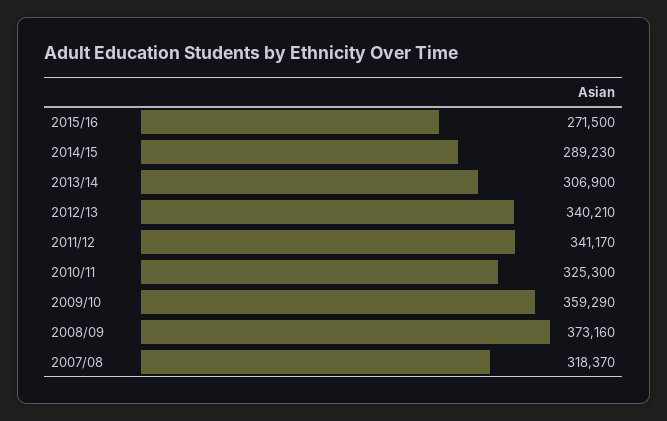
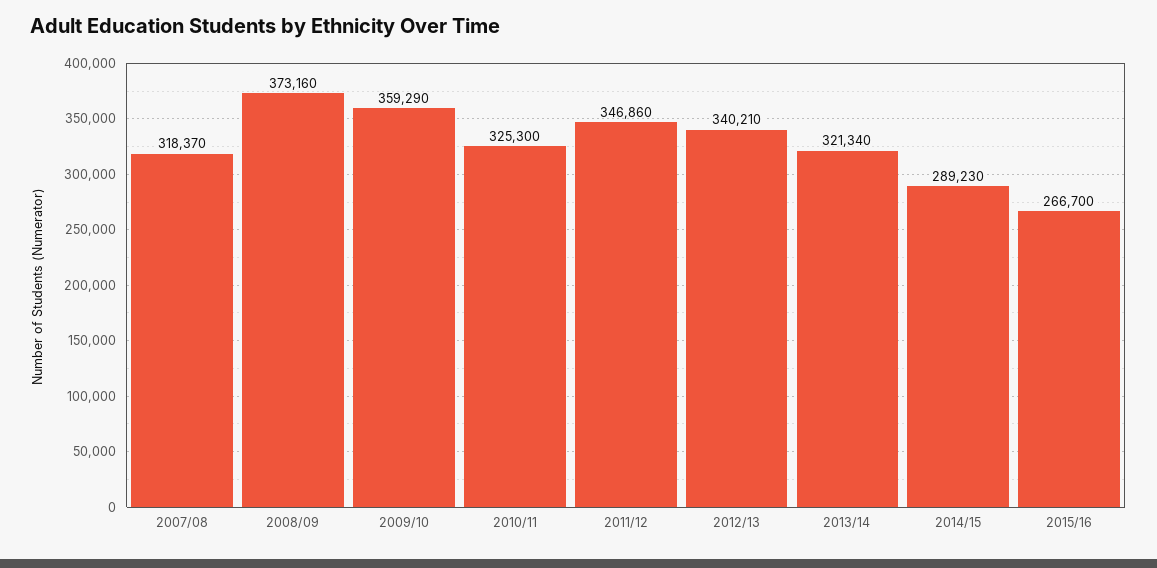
  {
-   "2015/16": 271500,
+   "2015/16": 266700,
    "2014/15": 289230,
-   "2013/14": 306900,
+   "2013/14": 321340,
    "2012/13": 340210,
-   "2011/12": 341170,
+   "2011/12": 346860,
    "2010/11": 325300,
    "2009/10": 359290,
    "2008/09": 373160,
    "2007/08": 318370
  }

